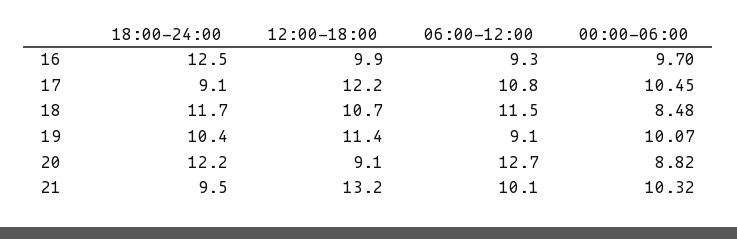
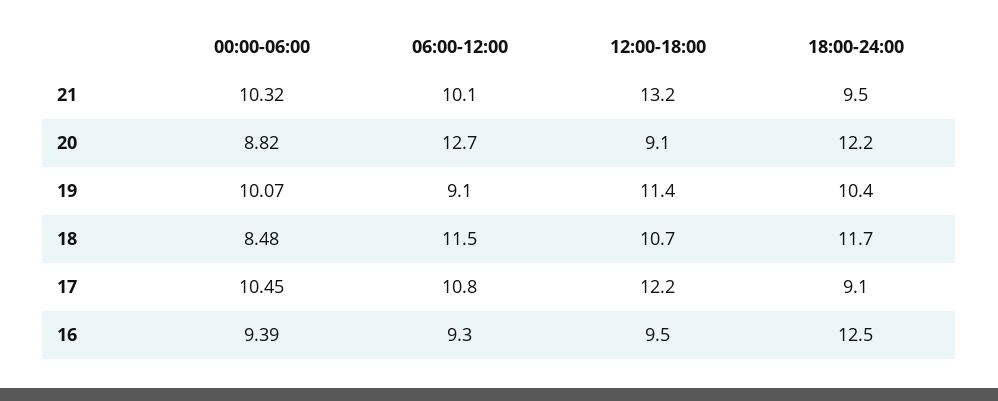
  {
    "18:00-24:00": {
      "16": 12.5,
      "17": 9.1,
      "18": 11.7,
      "19": 10.4,
      "20": 12.2,
      "21": 9.5
    },
    "12:00-18:00": {
-     "16": 9.9,
+     "16": 9.5,
      "17": 12.2,
      "18": 10.7,
      "19": 11.4,
      "20": 9.1,
      "21": 13.2
    },
    "06:00-12:00": {
      "16": 9.3,
      "17": 10.8,
      "18": 11.5,
      "19": 9.1,
      "20": 12.7,
      "21": 10.1
    },
    "00:00-06:00": {
-     "16": 9.7,
+     "16": 9.39,
      "17": 10.45,
      "18": 8.48,
      "19": 10.07,
      "20": 8.82,
      "21": 10.32
    }
  }

